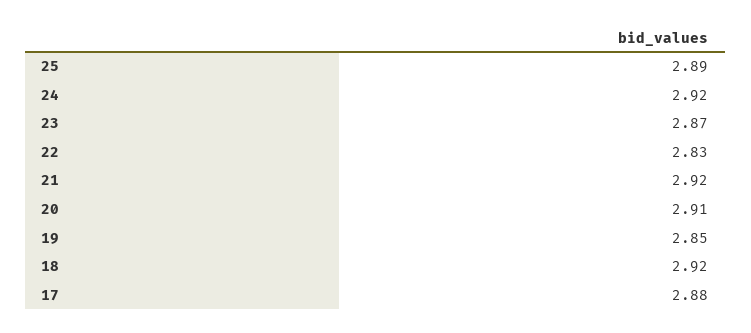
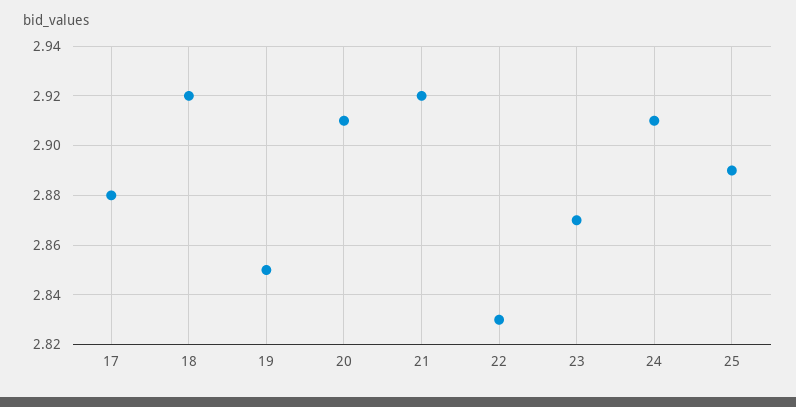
  {
    "25": 2.89,
-   "24": 2.92,
+   "24": 2.91,
    "23": 2.87,
    "22": 2.83,
    "21": 2.92,
    "20": 2.91,
    "19": 2.85,
    "18": 2.92,
    "17": 2.88
  }

